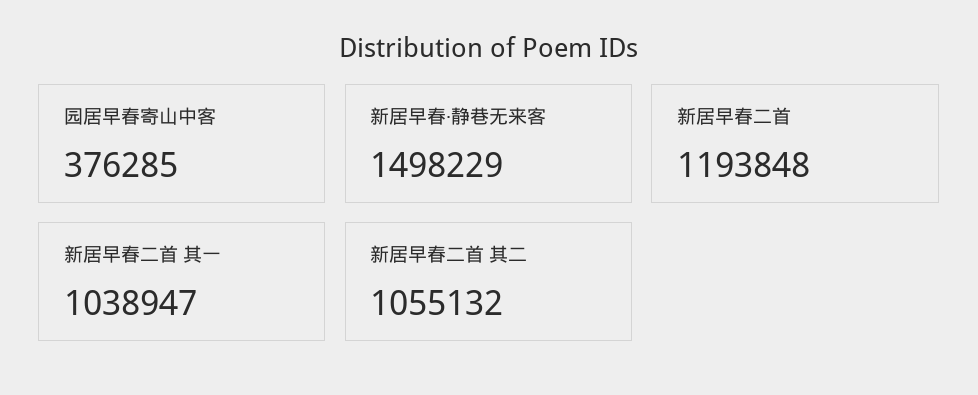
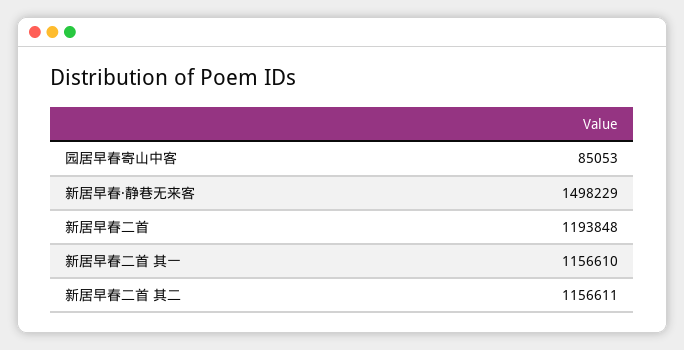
  {
-   "园居早春寄山中客": 376285,
+   "园居早春寄山中客": 85053,
    "新居早春·静巷无来客": 1498229,
    "新居早春二首": 1193848,
-   "新居早春二首 其一": 1038947,
+   "新居早春二首 其一": 1156610,
-   "新居早春二首 其二": 1055132
+   "新居早春二首 其二": 1156611
  }

